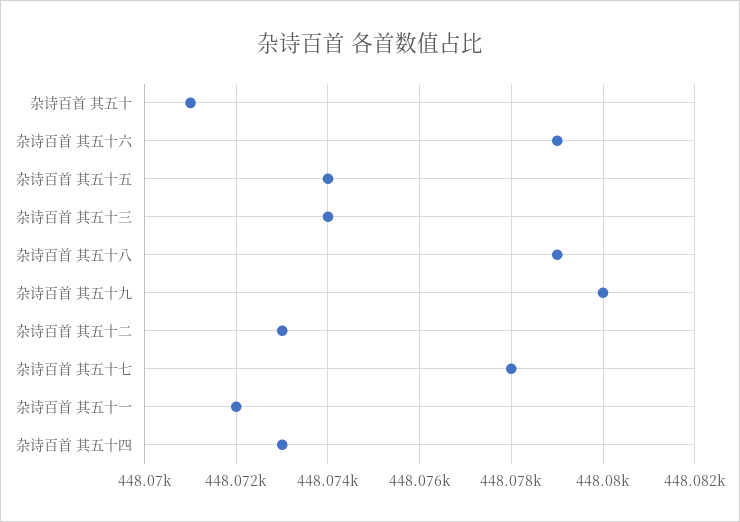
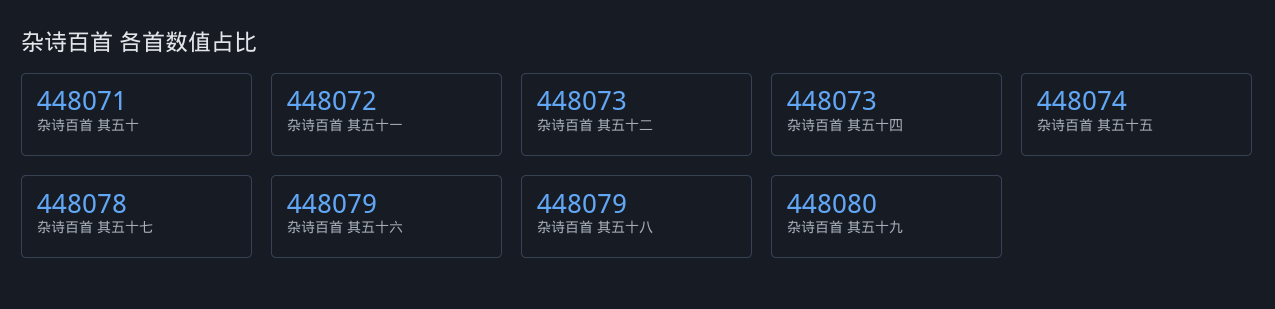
  {
    "杂诗百首 其五十": 448071,
    "杂诗百首 其五十六": 448079,
    "杂诗百首 其五十五": 448074,
-   "杂诗百首 其五十三": 448074,
    "杂诗百首 其五十八": 448079,
    "杂诗百首 其五十九": 448080,
    "杂诗百首 其五十二": 448073,
    "杂诗百首 其五十七": 448078,
    "杂诗百首 其五十一": 448072,
    "杂诗百首 其五十四": 448073
  }

